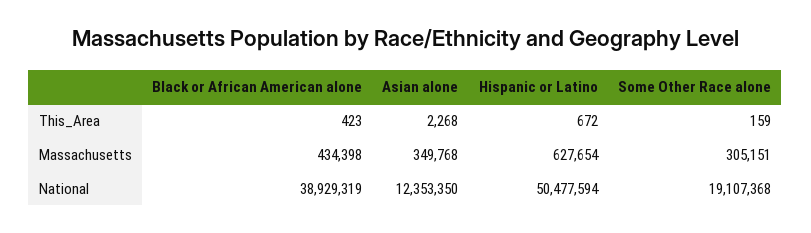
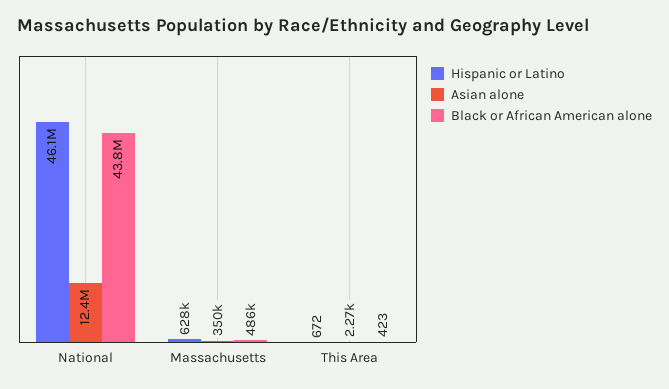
  {
    "Black or African American alone": {
      "This_Area": 423,
-     "Massachusetts": 434398,
+     "Massachusetts": 486000,
-     "National": 38929319
+     "National": 43800000
    },
    "Asian alone": {
      "This_Area": 2268,
      "Massachusetts": 349768,
      "National": 12353350
    },
    "Hispanic or Latino": {
      "This_Area": 672,
      "Massachusetts": 627654,
-     "National": 50477594
+     "National": 46100000
-   },
+   }
-   "Some Other Race alone": {
-     "This_Area": 159,
-     "Massachusetts": 305151,
-     "National": 19107368
-   }
  }

